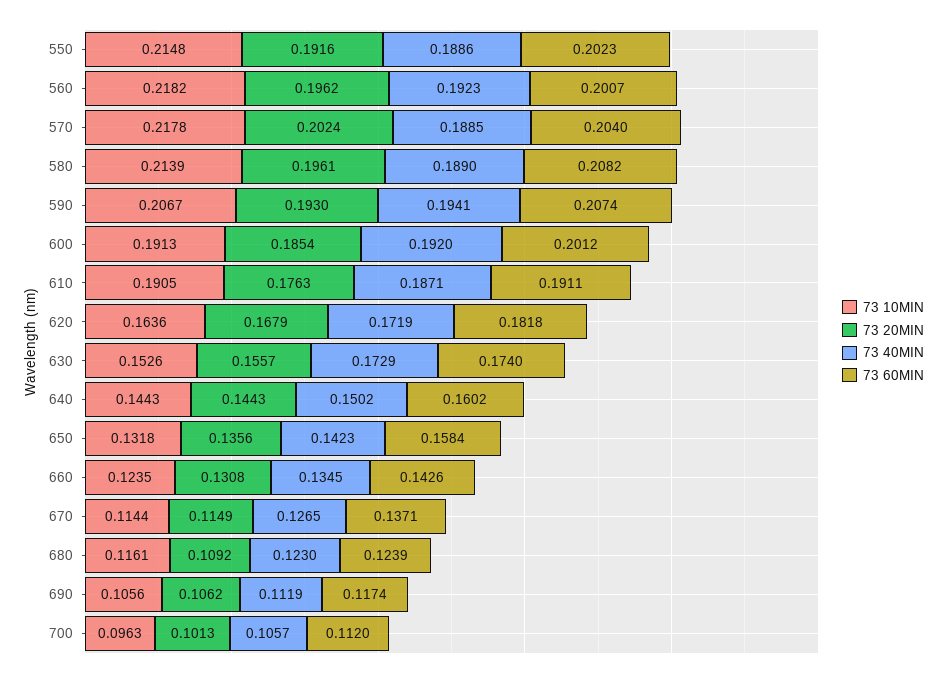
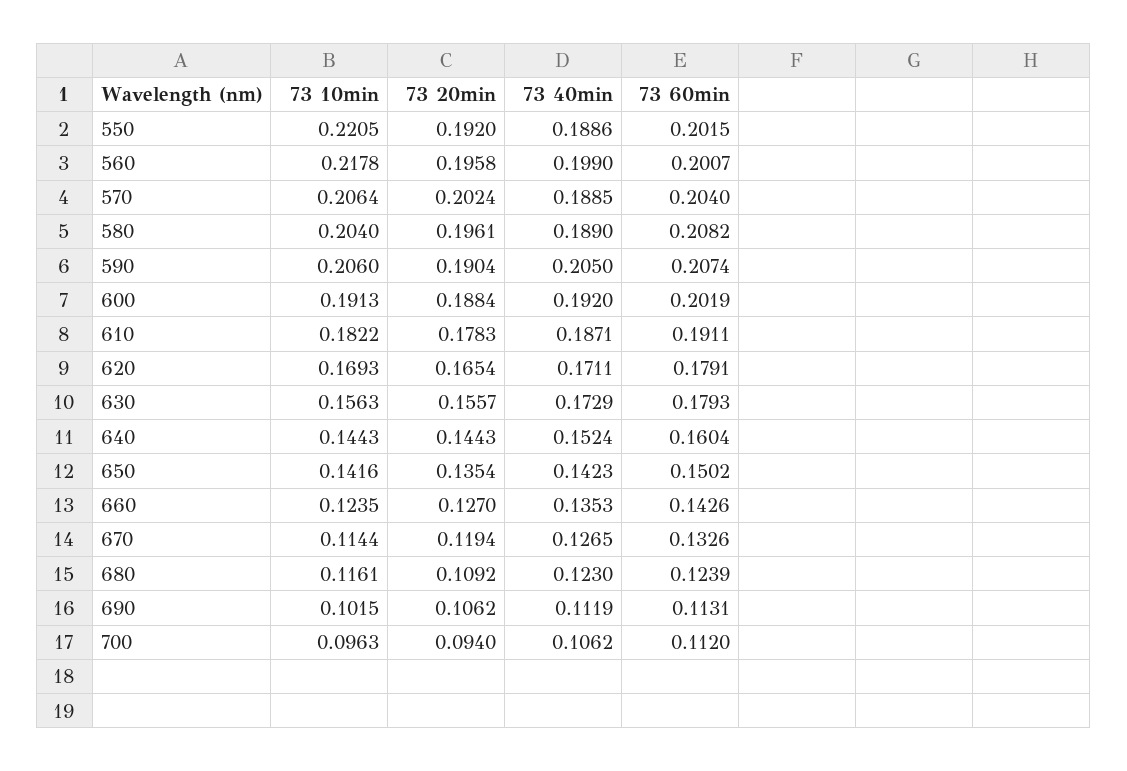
  {
    "73 10MIN": {
-     "550": 0.2148,
+     "550": 0.2205,
-     "560": 0.2182,
+     "560": 0.2178,
-     "570": 0.2178,
+     "570": 0.2064,
-     "580": 0.2139,
+     "580": 0.204,
-     "590": 0.2067,
+     "590": 0.206,
      "600": 0.1913,
-     "610": 0.1905,
+     "610": 0.1822,
-     "620": 0.1636,
+     "620": 0.1693,
-     "630": 0.1526,
+     "630": 0.1563,
      "640": 0.1443,
-     "650": 0.1318,
+     "650": 0.1416,
      "660": 0.1235,
      "670": 0.1144,
      "680": 0.1161,
-     "690": 0.1056,
+     "690": 0.1015,
      "700": 0.0963
    },
    "73 20MIN": {
-     "550": 0.1916,
+     "550": 0.192,
-     "560": 0.1962,
+     "560": 0.1958,
      "570": 0.2024,
      "580": 0.1961,
-     "590": 0.193,
+     "590": 0.1904,
-     "600": 0.1854,
+     "600": 0.1884,
-     "610": 0.1763,
+     "610": 0.1783,
-     "620": 0.1679,
+     "620": 0.1654,
      "630": 0.1557,
      "640": 0.1443,
-     "650": 0.1356,
+     "650": 0.1354,
-     "660": 0.1308,
+     "660": 0.127,
-     "670": 0.1149,
+     "670": 0.1194,
      "680": 0.1092,
      "690": 0.1062,
-     "700": 0.1013
+     "700": 0.094
    },
    "73 40MIN": {
      "550": 0.1886,
-     "560": 0.1923,
+     "560": 0.199,
      "570": 0.1885,
      "580": 0.189,
-     "590": 0.1941,
+     "590": 0.205,
      "600": 0.192,
      "610": 0.1871,
-     "620": 0.1719,
+     "620": 0.1711,
      "630": 0.1729,
-     "640": 0.1502,
+     "640": 0.1524,
      "650": 0.1423,
-     "660": 0.1345,
+     "660": 0.1353,
      "670": 0.1265,
      "680": 0.123,
      "690": 0.1119,
-     "700": 0.1057
+     "700": 0.1062
    },
    "73 60MIN": {
-     "550": 0.2023,
+     "550": 0.2015,
      "560": 0.2007,
      "570": 0.204,
      "580": 0.2082,
      "590": 0.2074,
-     "600": 0.2012,
+     "600": 0.2019,
      "610": 0.1911,
-     "620": 0.1818,
+     "620": 0.1791,
-     "630": 0.174,
+     "630": 0.1793,
-     "640": 0.1602,
+     "640": 0.1604,
-     "650": 0.1584,
+     "650": 0.1502,
      "660": 0.1426,
-     "670": 0.1371,
+     "670": 0.1326,
      "680": 0.1239,
-     "690": 0.1174,
+     "690": 0.1131,
      "700": 0.112
    }
  }

